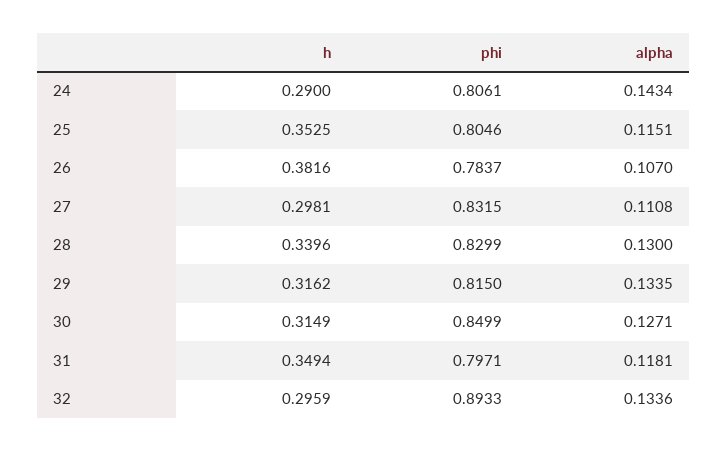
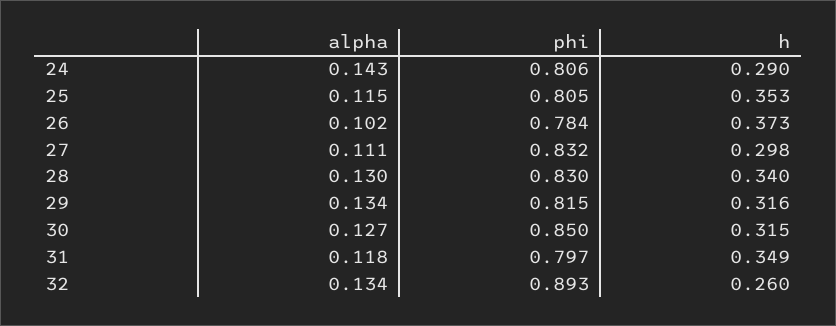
  {
    "h": {
      "24": 0.29,
      "25": 0.3525,
-     "26": 0.3816,
+     "26": 0.373,
      "27": 0.2981,
      "28": 0.3396,
      "29": 0.3162,
      "30": 0.3149,
      "31": 0.3494,
-     "32": 0.2959
+     "32": 0.26
    },
    "phi": {
      "24": 0.8061,
      "25": 0.8046,
      "26": 0.7837,
      "27": 0.8315,
      "28": 0.8299,
      "29": 0.815,
      "30": 0.8499,
      "31": 0.7971,
      "32": 0.8933
    },
    "alpha": {
      "24": 0.1434,
      "25": 0.1151,
-     "26": 0.107,
+     "26": 0.102,
      "27": 0.1108,
      "28": 0.13,
      "29": 0.1335,
      "30": 0.1271,
      "31": 0.1181,
      "32": 0.1336
    }
  }

